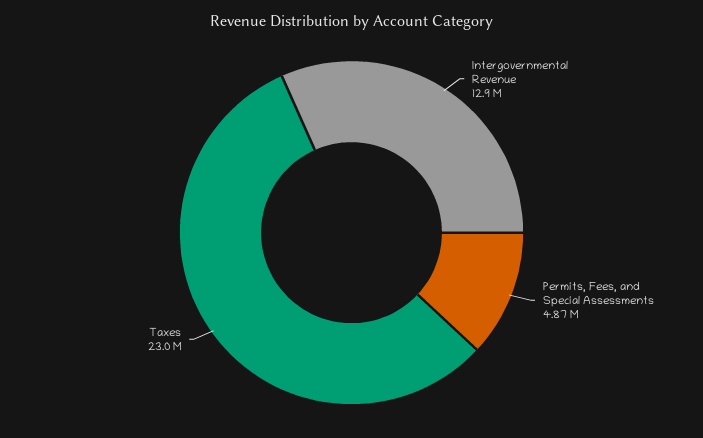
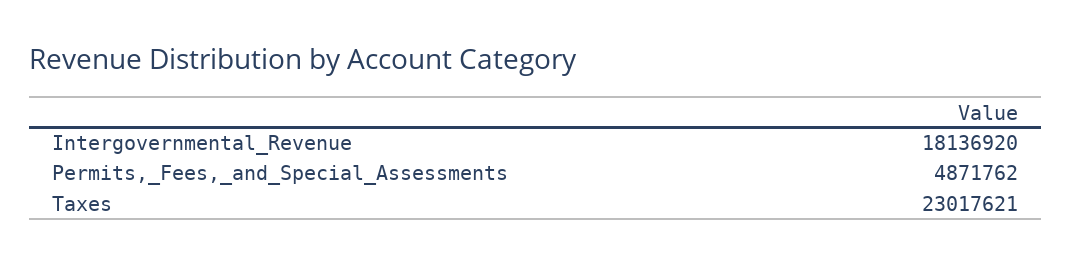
  {
-   "Intergovernmental Revenue": 12900000,
+   "Intergovernmental Revenue": 18136920,
    "Permits, Fees, and Special Assessments": 4871762,
    "Taxes": 23017621
  }

